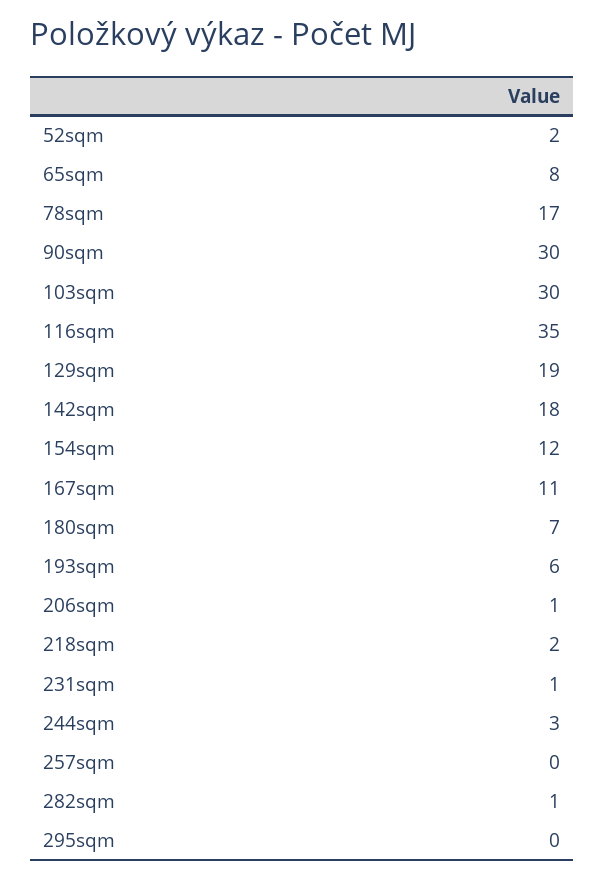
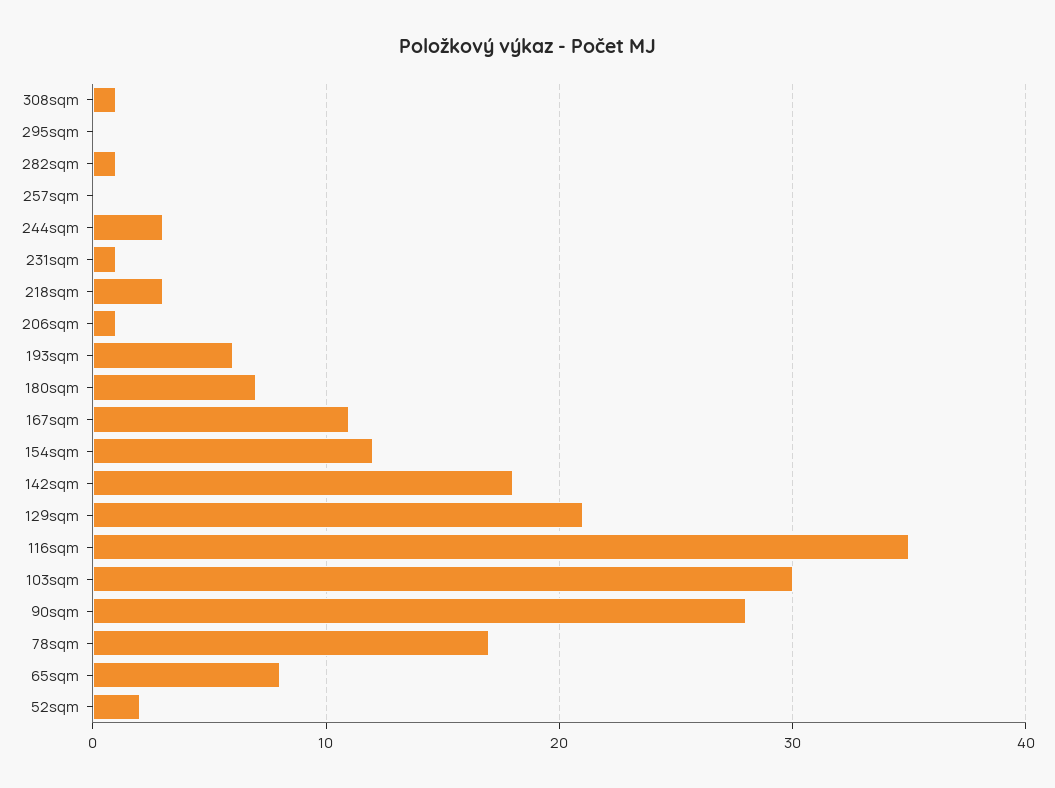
  {
    "52sqm": 2,
    "65sqm": 8,
    "78sqm": 17,
-   "90sqm": 30,
+   "90sqm": 28,
    "103sqm": 30,
    "116sqm": 35,
-   "129sqm": 19,
+   "129sqm": 21,
    "142sqm": 18,
    "154sqm": 12,
    "167sqm": 11,
    "180sqm": 7,
    "193sqm": 6,
    "206sqm": 1,
-   "218sqm": 2,
+   "218sqm": 3,
    "231sqm": 1,
    "244sqm": 3,
    "257sqm": 0,
    "282sqm": 1,
-   "295sqm": 0
+   "295sqm": 0,
+   "308sqm": 1
  }

